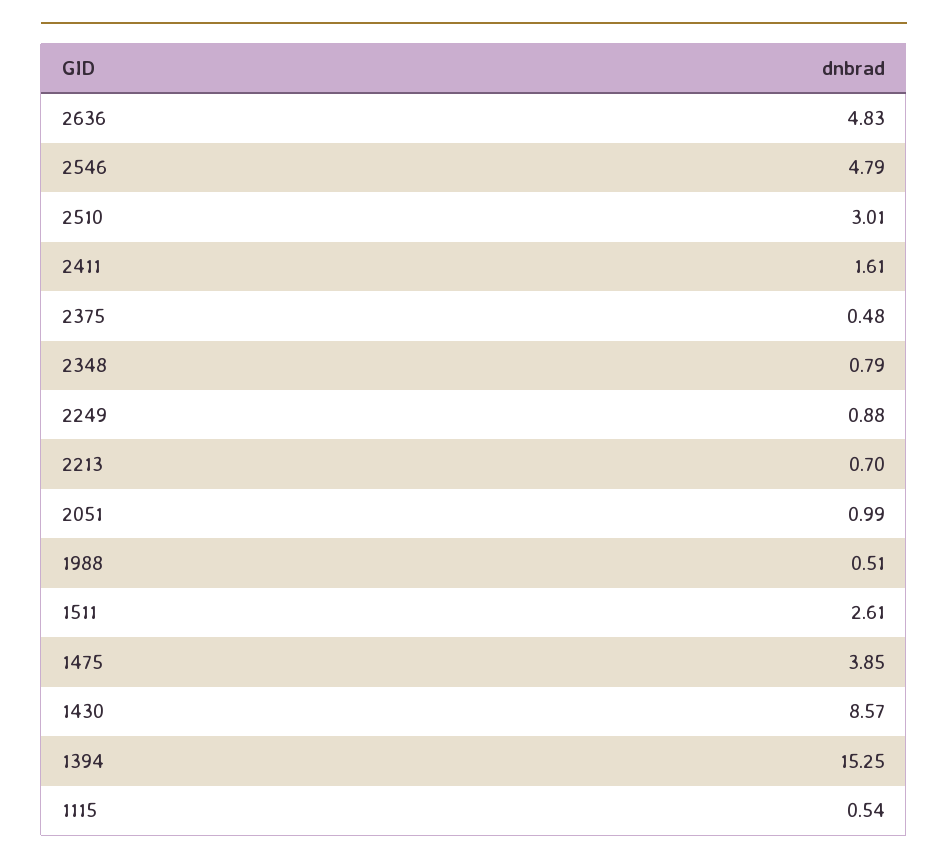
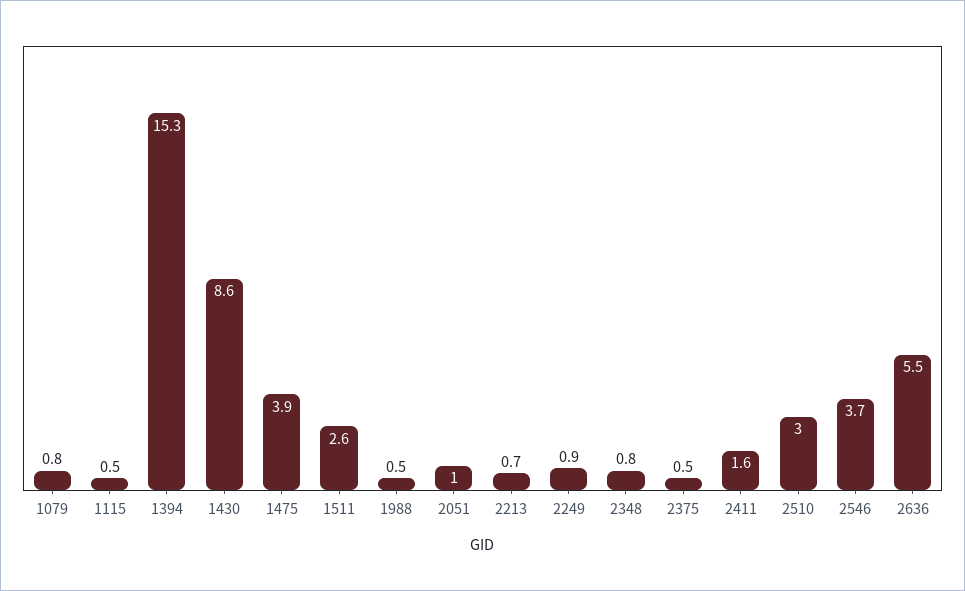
  {
-   "2636": 4.83,
+   "2636": 5.5,
-   "2546": 4.79,
+   "2546": 3.7,
    "2510": 3.01,
    "2411": 1.61,
    "2375": 0.48,
    "2348": 0.79,
    "2249": 0.88,
    "2213": 0.7,
    "2051": 0.99,
    "1988": 0.51,
    "1511": 2.61,
    "1475": 3.85,
    "1430": 8.57,
    "1394": 15.25,
-   "1115": 0.54
+   "1115": 0.54,
+   "1079": 0.8
  }

